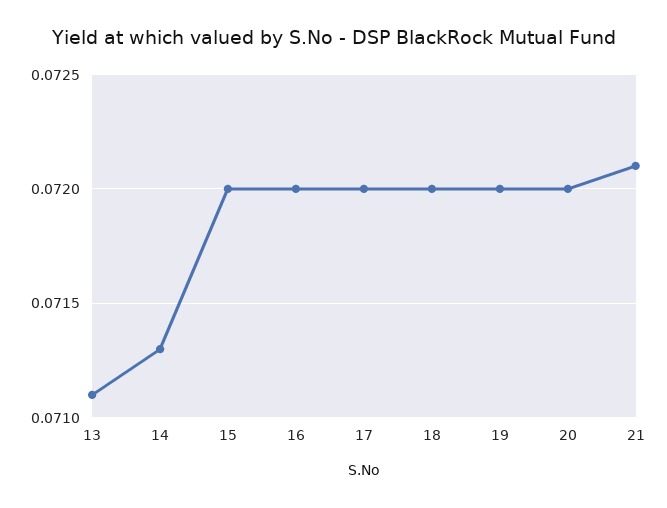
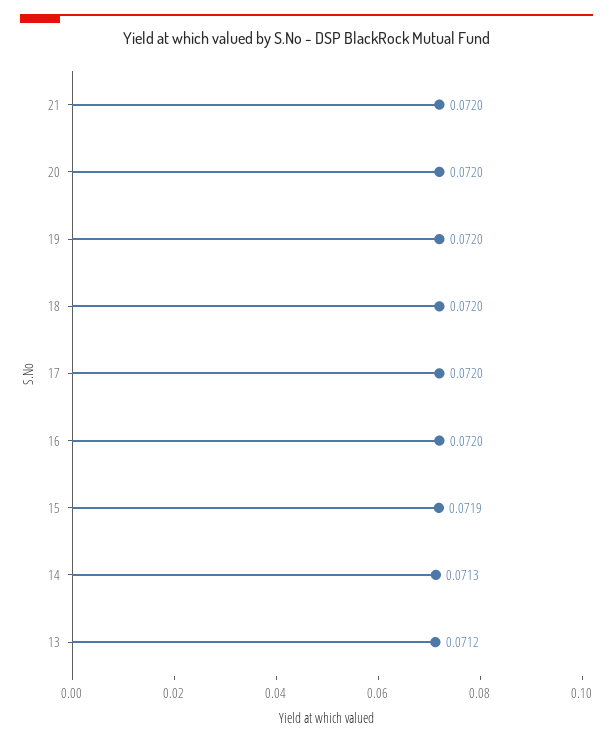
  {
-   "13": 0.0711,
+   "13": 0.0712,
    "14": 0.0713,
-   "15": 0.072,
+   "15": 0.0719,
    "16": 0.072,
    "17": 0.072,
    "18": 0.072,
    "19": 0.072,
    "20": 0.072,
-   "21": 0.0721
+   "21": 0.072
  }

